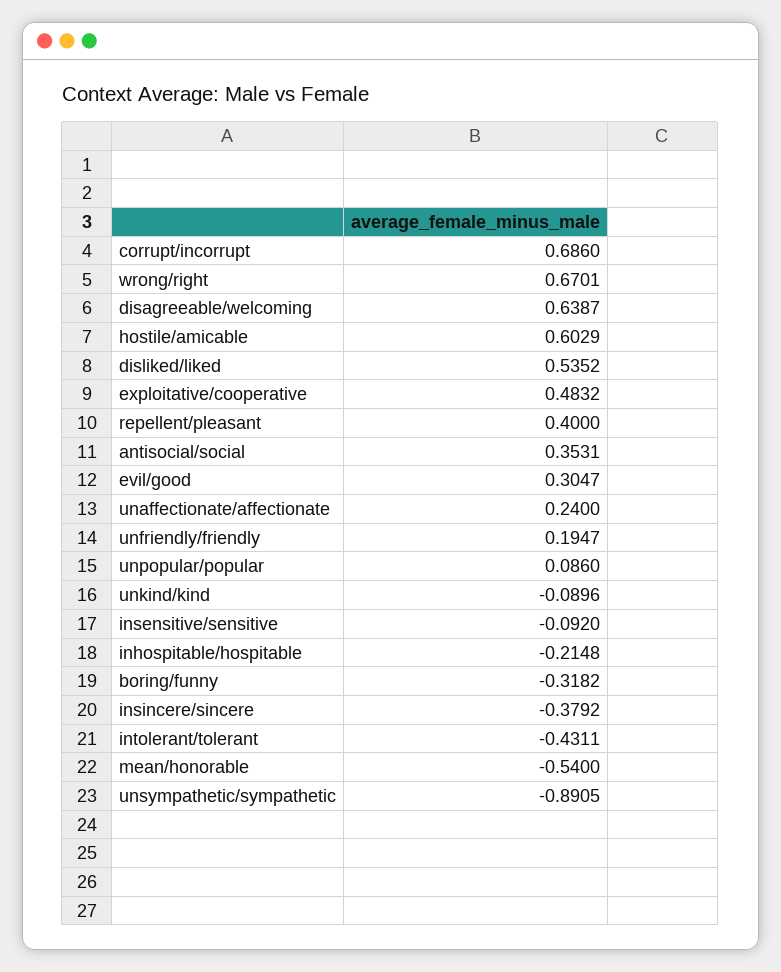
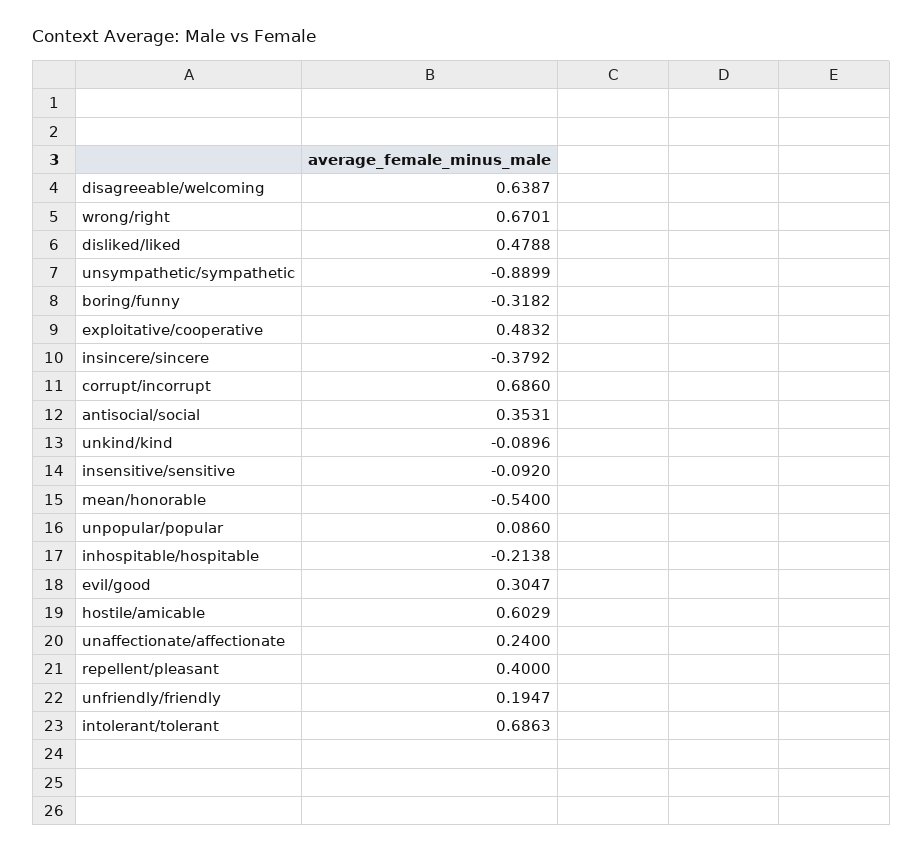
  {
    "corrupt/incorrupt": 0.686,
    "wrong/right": 0.6701,
    "disagreeable/welcoming": 0.6387,
    "hostile/amicable": 0.6029,
-   "disliked/liked": 0.5352,
+   "disliked/liked": 0.4788,
    "exploitative/cooperative": 0.4832,
    "repellent/pleasant": 0.4,
    "antisocial/social": 0.3531,
    "evil/good": 0.3047,
    "unaffectionate/affectionate": 0.24,
    "unfriendly/friendly": 0.1947,
    "unpopular/popular": 0.086,
    "unkind/kind": -0.0896,
    "insensitive/sensitive": -0.092,
-   "inhospitable/hospitable": -0.2148,
+   "inhospitable/hospitable": -0.2138,
    "boring/funny": -0.3182,
    "insincere/sincere": -0.3792,
-   "intolerant/tolerant": -0.4311,
+   "intolerant/tolerant": 0.6863,
    "mean/honorable": -0.54,
-   "unsympathetic/sympathetic": -0.8905
+   "unsympathetic/sympathetic": -0.8899
  }

